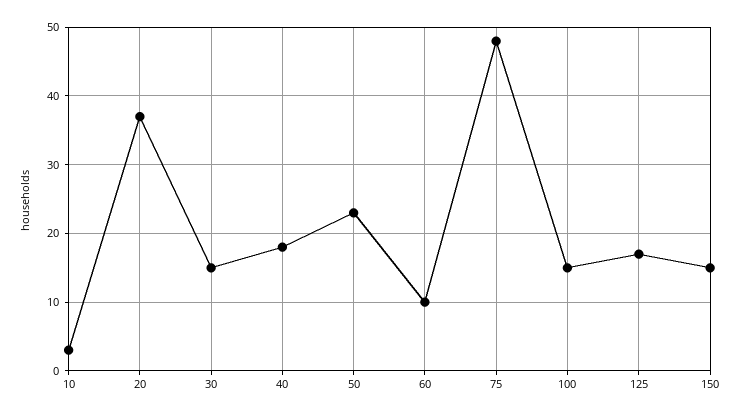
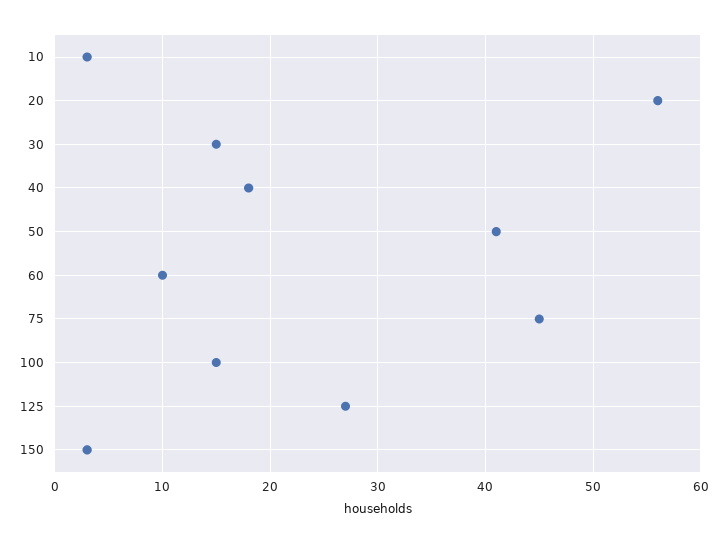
  {
    "10": 3,
-   "20": 37,
+   "20": 56,
    "30": 15,
    "40": 18,
-   "50": 23,
+   "50": 41,
    "60": 10,
-   "75": 48,
+   "75": 45,
    "100": 15,
-   "125": 17,
+   "125": 27,
-   "150": 15
+   "150": 3
  }

